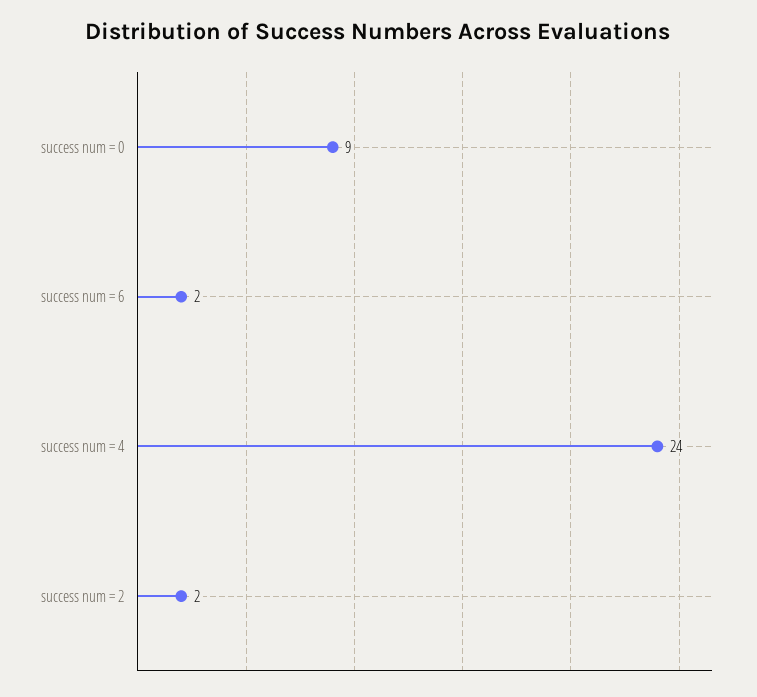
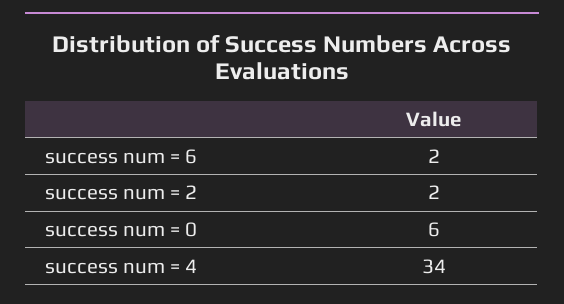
  {
-   "success num = 0": 9,
+   "success num = 0": 6,
    "success num = 6": 2,
-   "success num = 4": 24,
+   "success num = 4": 34,
    "success num = 2": 2
  }

